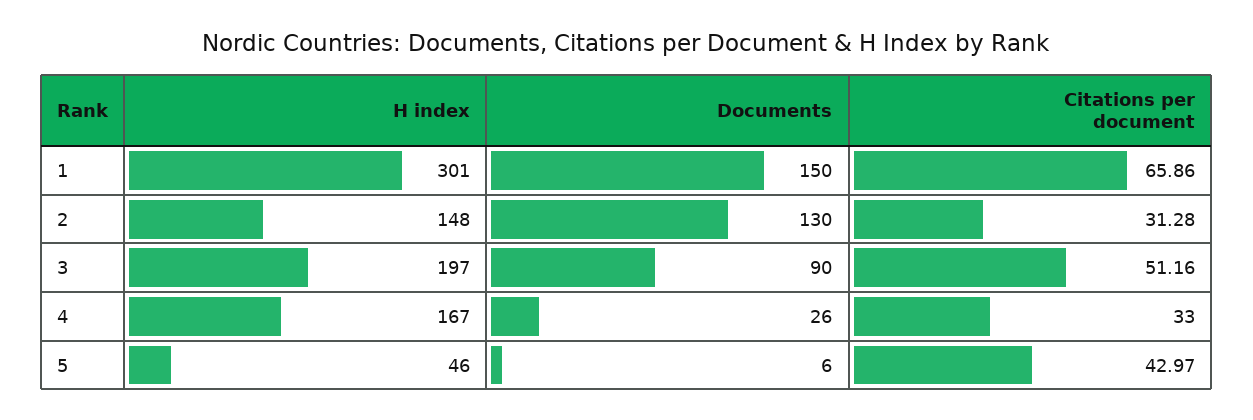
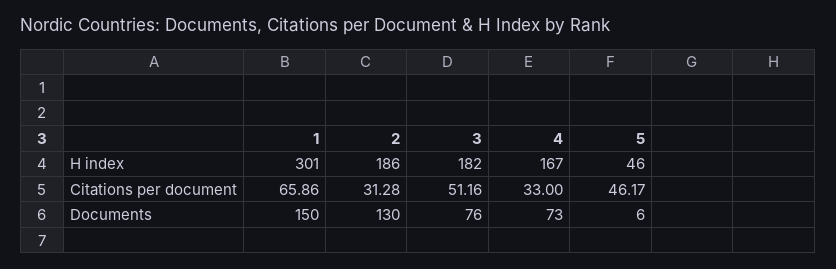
  {
    "H index": {
      "1": 301,
-     "2": 148,
+     "2": 186,
-     "3": 197,
+     "3": 182,
      "4": 167,
      "5": 46
    },
    "Documents": {
      "1": 150,
      "2": 130,
-     "3": 90,
+     "3": 76,
-     "4": 26,
+     "4": 73,
      "5": 6
    },
    "Citations per document": {
      "1": 65.86,
      "2": 31.28,
      "3": 51.16,
      "4": 33,
-     "5": 42.97
+     "5": 46.17
    }
  }

